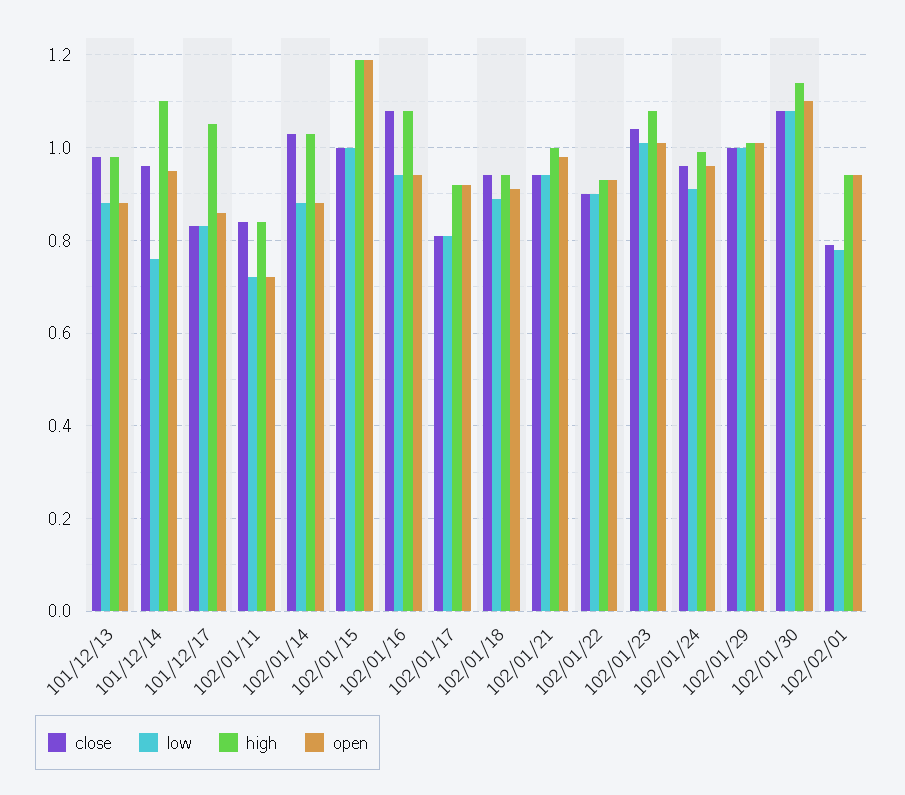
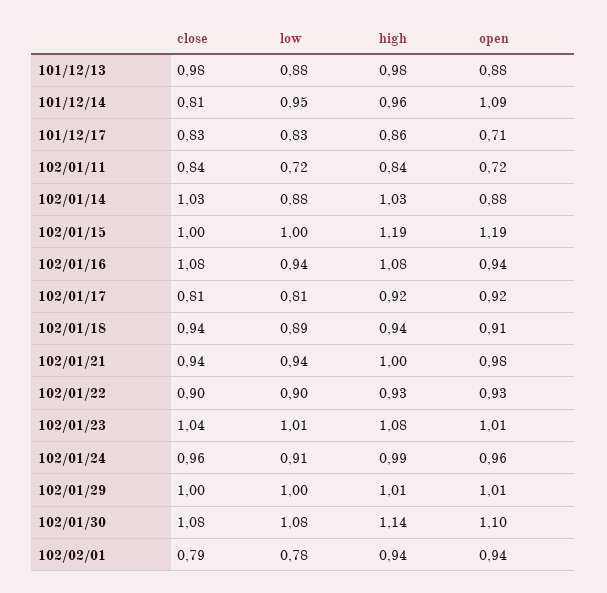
  {
    "close": {
      "101/12/13": 0.98,
-     "101/12/14": 0.95,
+     "101/12/14": 0.81,
      "101/12/17": 0.83,
      "102/01/11": 0.84,
      "102/01/14": 1.03,
      "102/01/15": 1,
      "102/01/16": 1.08,
      "102/01/17": 0.81,
      "102/01/18": 0.94,
      "102/01/21": 0.94,
      "102/01/22": 0.9,
      "102/01/23": 1.04,
      "102/01/24": 0.96,
      "102/01/29": 1,
      "102/01/30": 1.08,
      "102/02/01": 0.79
    },
    "low": {
      "101/12/13": 0.88,
-     "101/12/14": 0.75,
+     "101/12/14": 0.95,
      "101/12/17": 0.83,
      "102/01/11": 0.72,
      "102/01/14": 0.88,
      "102/01/15": 1,
      "102/01/16": 0.94,
      "102/01/17": 0.81,
      "102/01/18": 0.89,
      "102/01/21": 0.94,
      "102/01/22": 0.9,
      "102/01/23": 1.01,
      "102/01/24": 0.91,
      "102/01/29": 1,
      "102/01/30": 1.08,
      "102/02/01": 0.78
    },
    "high": {
      "101/12/13": 0.98,
-     "101/12/14": 1.1,
+     "101/12/14": 0.96,
-     "101/12/17": 1.05,
+     "101/12/17": 0.86,
      "102/01/11": 0.84,
      "102/01/14": 1.03,
      "102/01/15": 1.19,
      "102/01/16": 1.08,
      "102/01/17": 0.92,
      "102/01/18": 0.94,
      "102/01/21": 1,
      "102/01/22": 0.93,
      "102/01/23": 1.08,
      "102/01/24": 0.99,
      "102/01/29": 1.01,
      "102/01/30": 1.14,
      "102/02/01": 0.94
    },
    "open": {
      "101/12/13": 0.88,
-     "101/12/14": 0.95,
+     "101/12/14": 1.09,
-     "101/12/17": 0.85,
+     "101/12/17": 0.71,
      "102/01/11": 0.72,
      "102/01/14": 0.88,
      "102/01/15": 1.19,
      "102/01/16": 0.94,
      "102/01/17": 0.92,
      "102/01/18": 0.91,
      "102/01/21": 0.98,
      "102/01/22": 0.93,
      "102/01/23": 1.01,
      "102/01/24": 0.96,
      "102/01/29": 1.01,
      "102/01/30": 1.1,
      "102/02/01": 0.94
    }
  }

